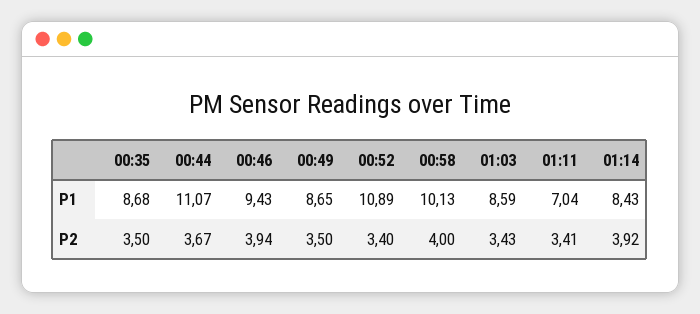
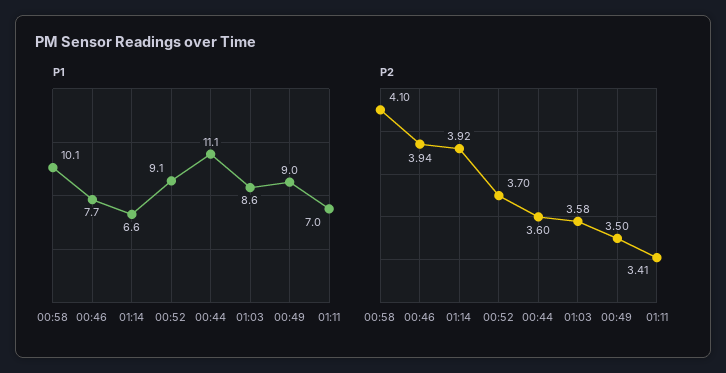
  {
    "P1": {
-     "00:35": 8.68,
      "00:44": 11.07,
-     "00:46": 9.43,
+     "00:46": 7.7,
-     "00:49": 8.65,
+     "00:49": 9,
-     "00:52": 10.89,
+     "00:52": 9.1,
      "00:58": 10.13,
      "01:03": 8.59,
      "01:11": 7.04,
-     "01:14": 8.43
+     "01:14": 6.6
    },
    "P2": {
-     "00:35": 3.5,
-     "00:44": 3.67,
+     "00:44": 3.6,
      "00:46": 3.94,
      "00:49": 3.5,
-     "00:52": 3.4,
+     "00:52": 3.7,
-     "00:58": 4,
+     "00:58": 4.1,
-     "01:03": 3.43,
+     "01:03": 3.58,
      "01:11": 3.41,
      "01:14": 3.92
    }
  }

